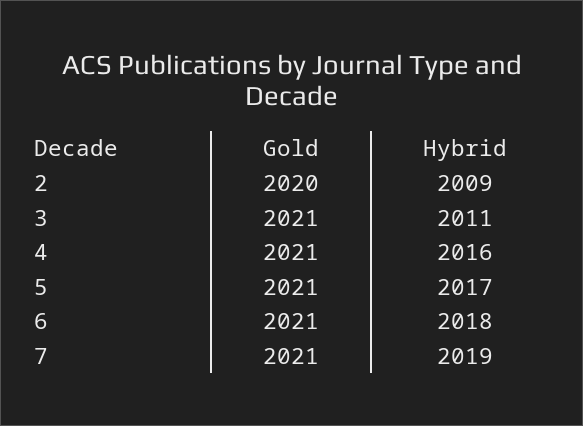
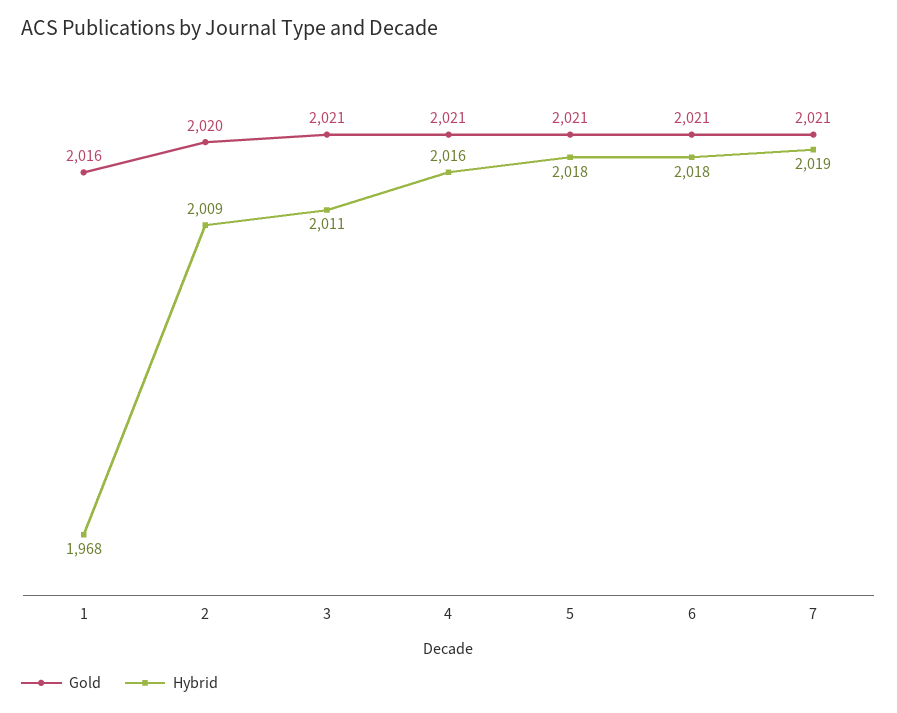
  {
    "Gold": {
      "2": 2020,
      "3": 2021,
      "4": 2021,
      "5": 2021,
      "6": 2021,
-     "7": 2021
+     "7": 2021,
+     "1": 2016
    },
    "Hybrid": {
      "2": 2009,
      "3": 2011,
      "4": 2016,
-     "5": 2017,
+     "5": 2018,
      "6": 2018,
-     "7": 2019
+     "7": 2019,
+     "1": 1968
    }
  }

